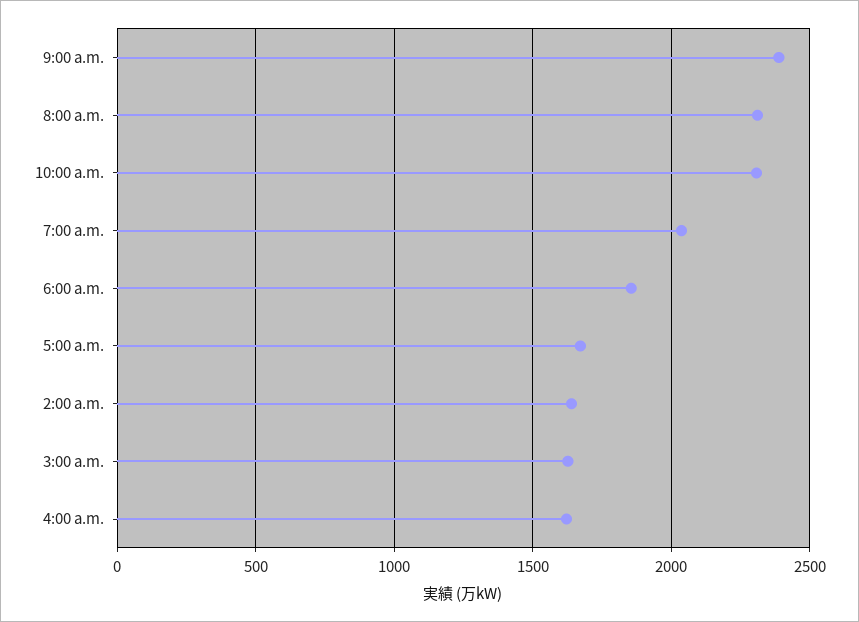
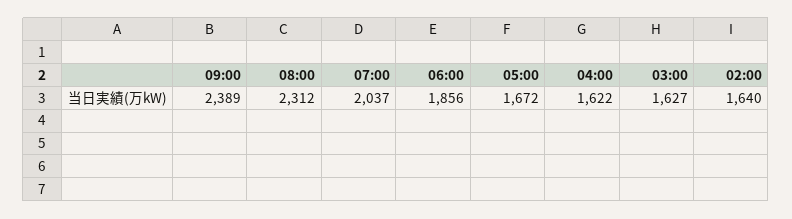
  {
    "9:00 a.m.": 2389,
    "8:00 a.m.": 2312,
-   "10:00 a.m.": 2300,
    "7:00 a.m.": 2037,
    "6:00 a.m.": 1856,
    "5:00 a.m.": 1672,
    "2:00 a.m.": 1640,
    "3:00 a.m.": 1627,
    "4:00 a.m.": 1622
  }

